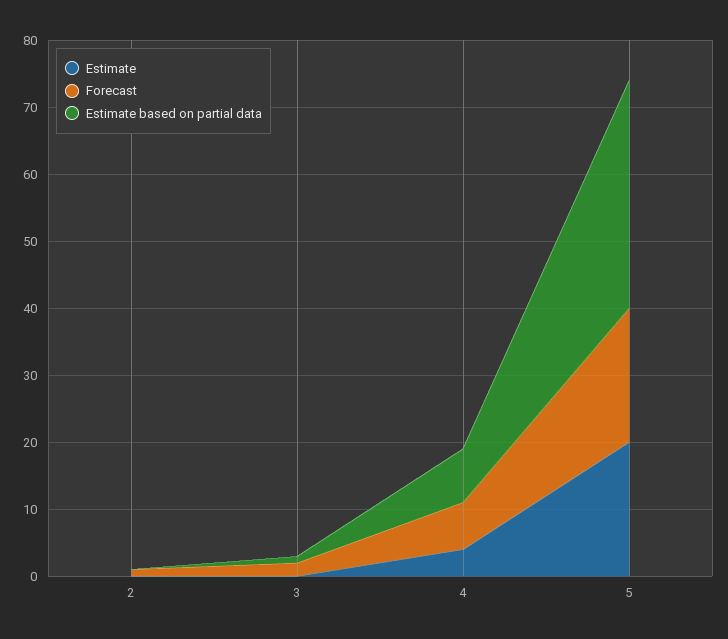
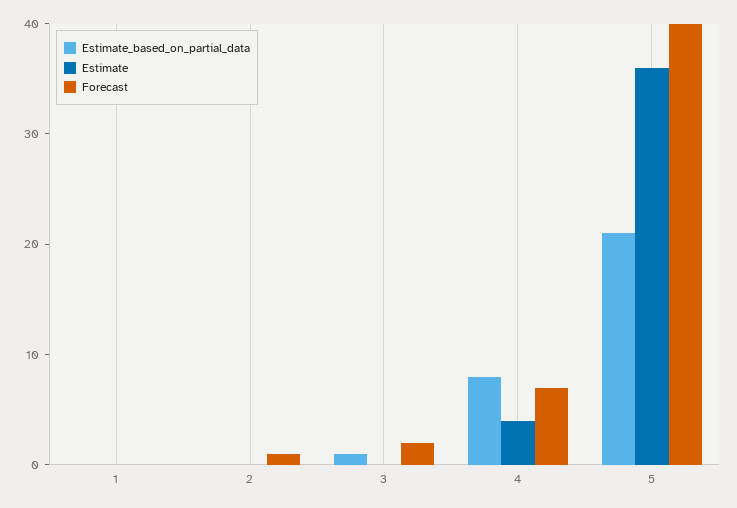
  {
    "Estimate": {
      "2": 0,
      "3": 0,
      "4": 4,
-     "5": 20
+     "5": 36,
+     "1": 0
    },
    "Forecast": {
      "2": 1,
      "3": 2,
      "4": 7,
-     "5": 20
+     "5": 40,
+     "1": 0
    },
    "Estimate based on partial data": {
      "2": 0,
      "3": 1,
      "4": 8,
-     "5": 35
+     "5": 21,
+     "1": 0
    }
  }

